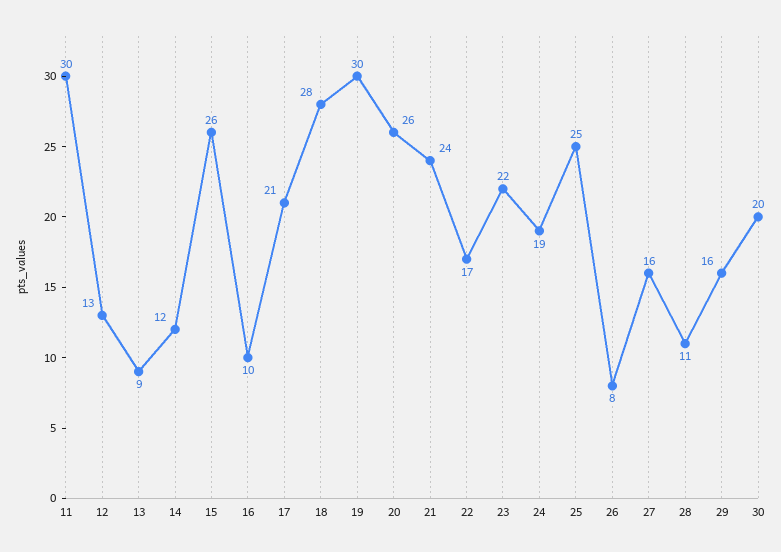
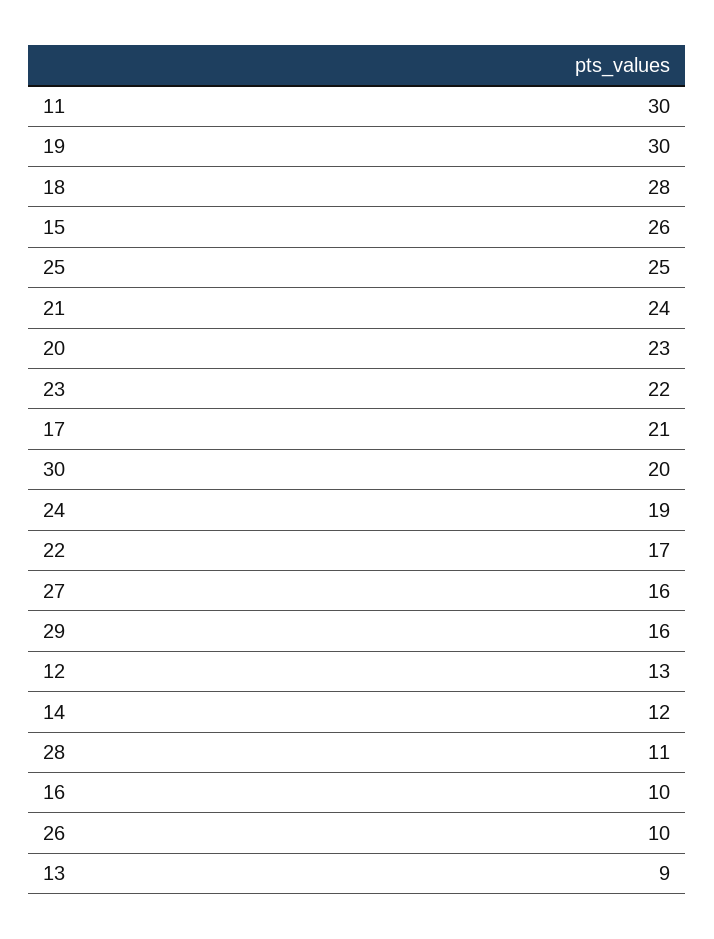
  {
    "11": 30,
    "12": 13,
    "13": 9,
    "14": 12,
    "15": 26,
    "16": 10,
    "17": 21,
    "18": 28,
    "19": 30,
-   "20": 26,
+   "20": 23,
    "21": 24,
    "22": 17,
    "23": 22,
    "24": 19,
    "25": 25,
-   "26": 8,
+   "26": 10,
    "27": 16,
    "28": 11,
    "29": 16,
    "30": 20
  }

